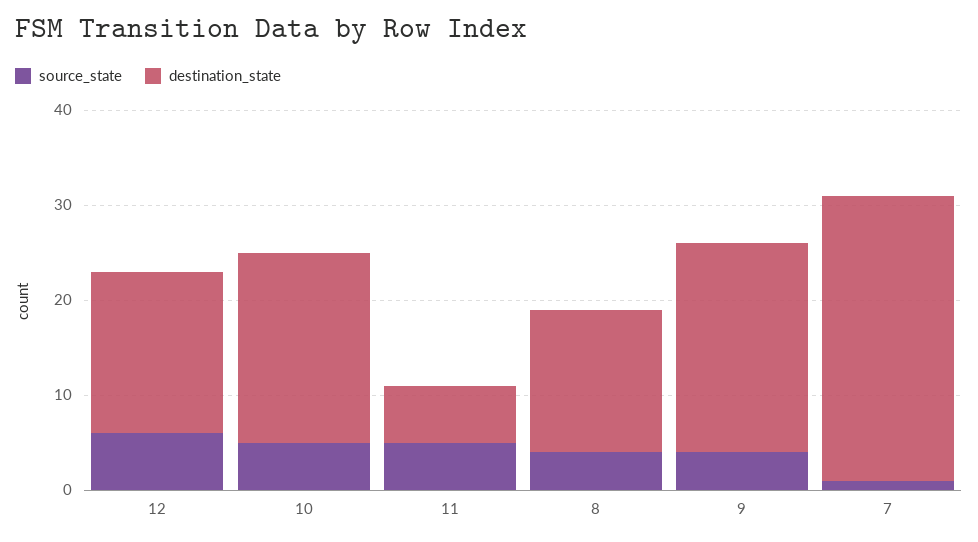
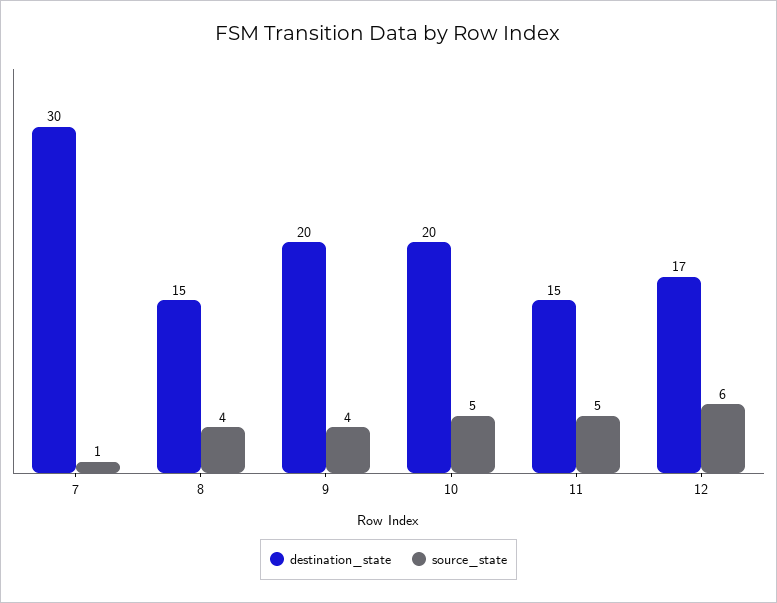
  {
    "source_state": {
      "12": 6,
      "10": 5,
      "11": 5,
      "8": 4,
      "9": 4,
      "7": 1
    },
    "destination_state": {
      "12": 17,
      "10": 20,
-     "11": 6,
+     "11": 15,
      "8": 15,
-     "9": 22,
+     "9": 20,
      "7": 30
    }
  }

